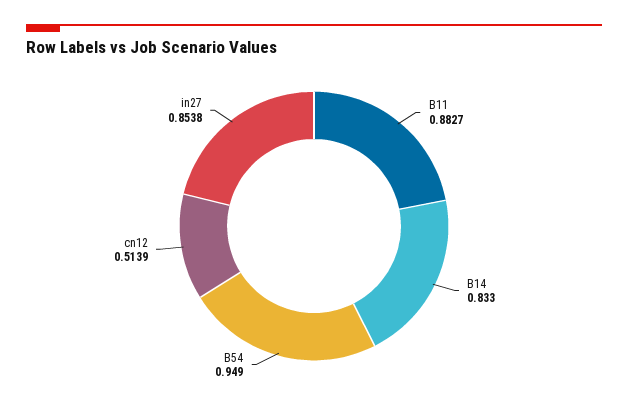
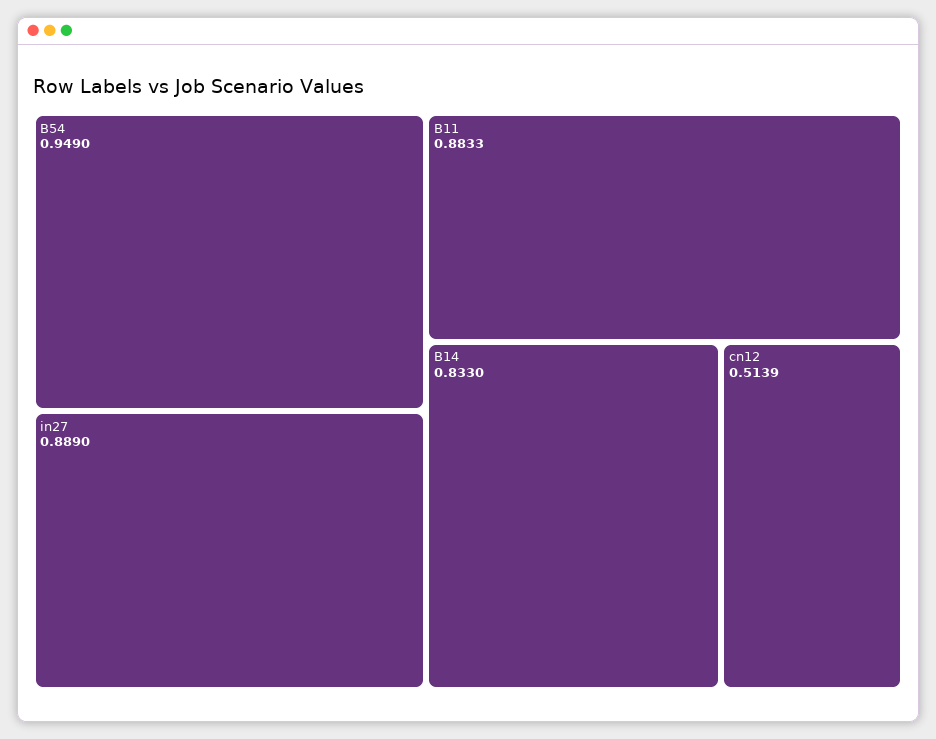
  {
-   "B11": 0.8827,
+   "B11": 0.8833,
    "B14": 0.833,
    "B54": 0.949,
    "cn12": 0.5139,
-   "in27": 0.8538
+   "in27": 0.889
  }

